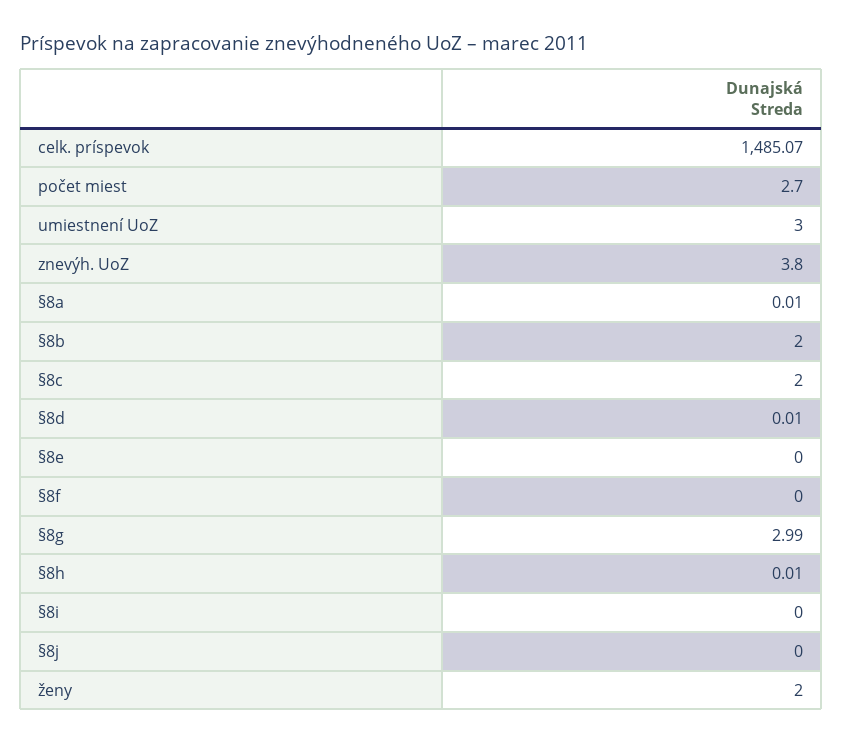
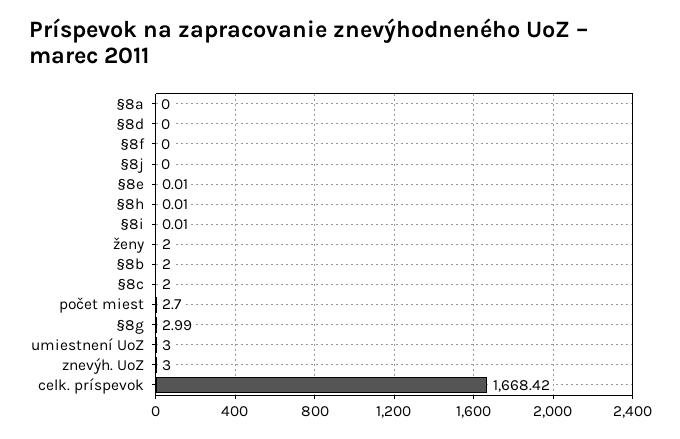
  {
-   "celk. príspevok": 1485.07,
+   "celk. príspevok": 1668.42,
    "počet miest": 2.7,
    "umiestnení UoZ": 3,
-   "znevýh. UoZ": 3.8,
+   "znevýh. UoZ": 3,
-   "§8a": 0.01,
+   "§8a": 0,
    "§8b": 2,
    "§8c": 2,
-   "§8d": 0.01,
+   "§8d": 0,
-   "§8e": 0,
+   "§8e": 0.01,
    "§8f": 0,
    "§8g": 2.99,
    "§8h": 0.01,
-   "§8i": 0,
+   "§8i": 0.01,
    "§8j": 0,
    "ženy": 2
  }

